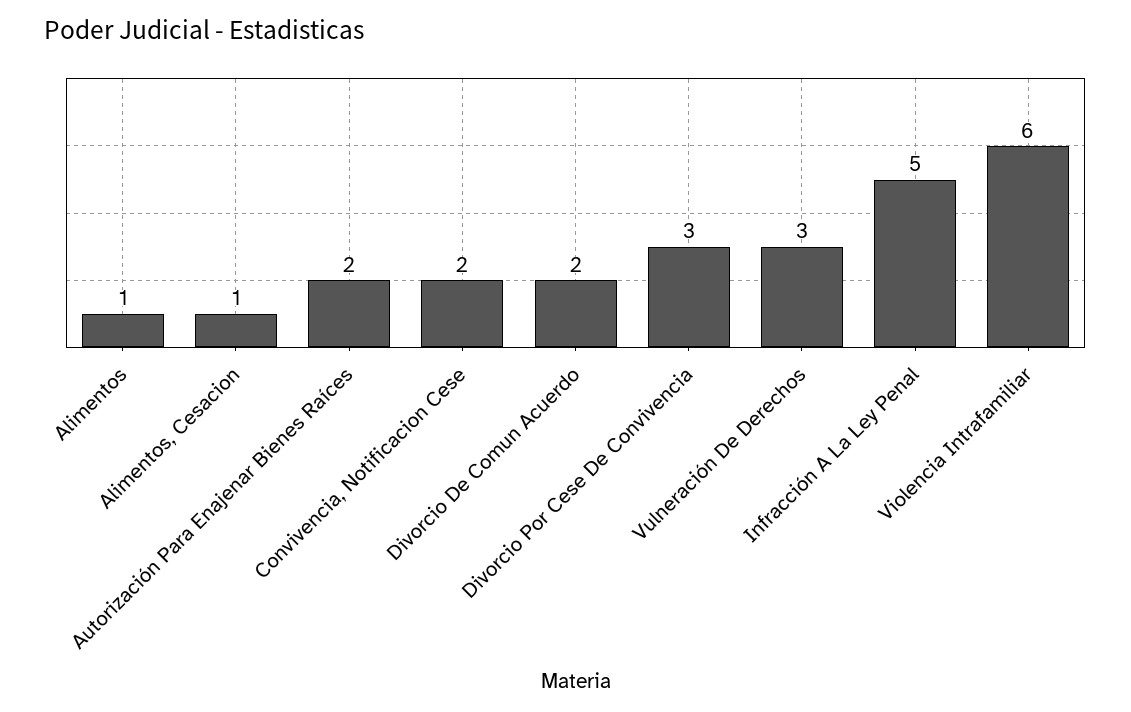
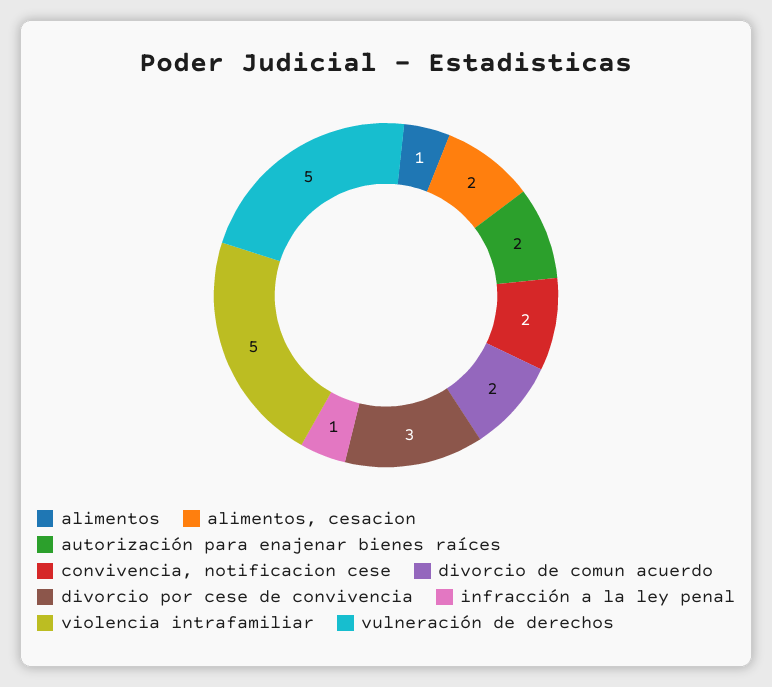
  {
    "Alimentos": 1,
-   "Alimentos, Cesacion": 1,
+   "Alimentos, Cesacion": 2,
    "Autorización Para Enajenar Bienes Raíces": 2,
    "Convivencia, Notificacion Cese": 2,
    "Divorcio De Comun Acuerdo": 2,
    "Divorcio Por Cese De Convivencia": 3,
-   "Vulneración De Derechos": 3,
+   "Vulneración De Derechos": 5,
-   "Infracción A La Ley Penal": 5,
+   "Infracción A La Ley Penal": 1,
-   "Violencia Intrafamiliar": 6
+   "Violencia Intrafamiliar": 5
  }

